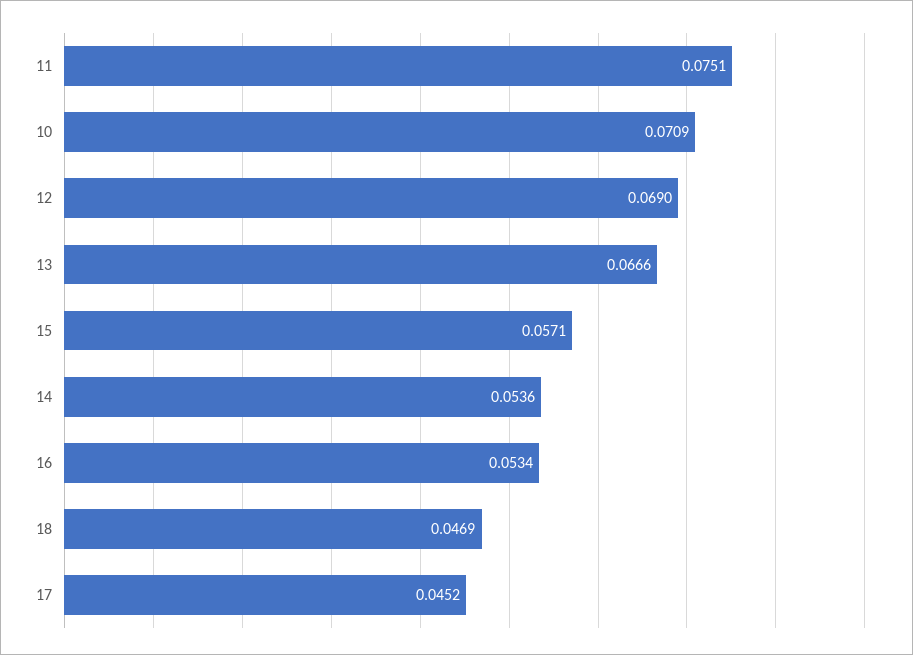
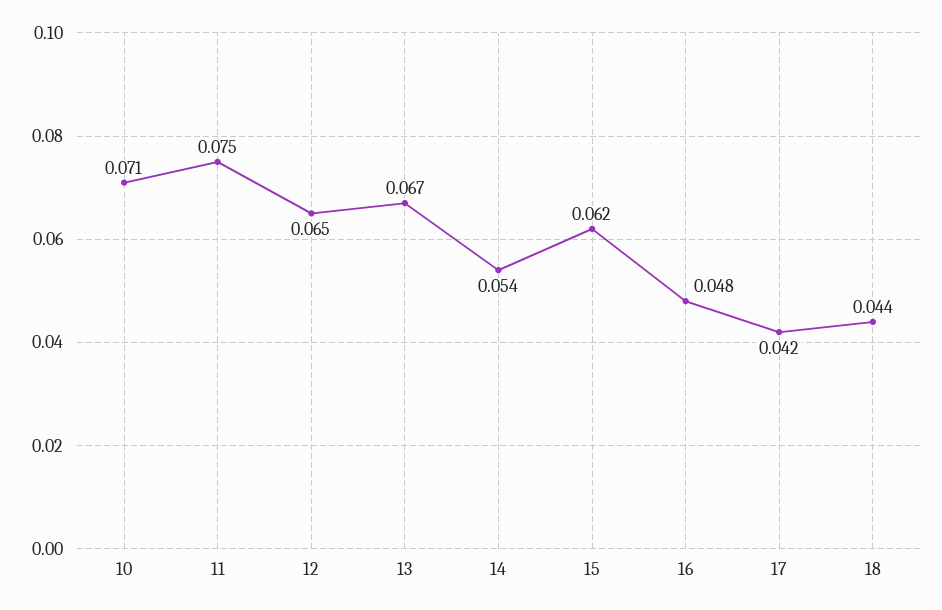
  {
    "11": 0.0751,
    "10": 0.0709,
-   "12": 0.069,
+   "12": 0.065,
    "13": 0.0666,
-   "15": 0.0571,
+   "15": 0.062,
    "14": 0.0536,
-   "16": 0.0534,
+   "16": 0.048,
-   "18": 0.0469,
+   "18": 0.044,
-   "17": 0.0452
+   "17": 0.042
  }

